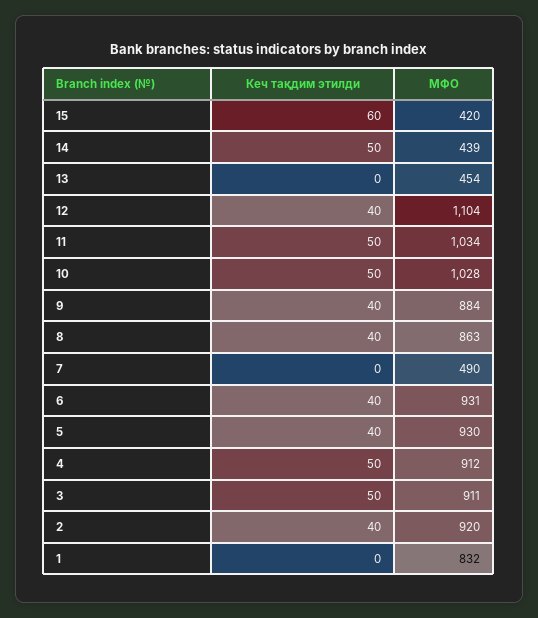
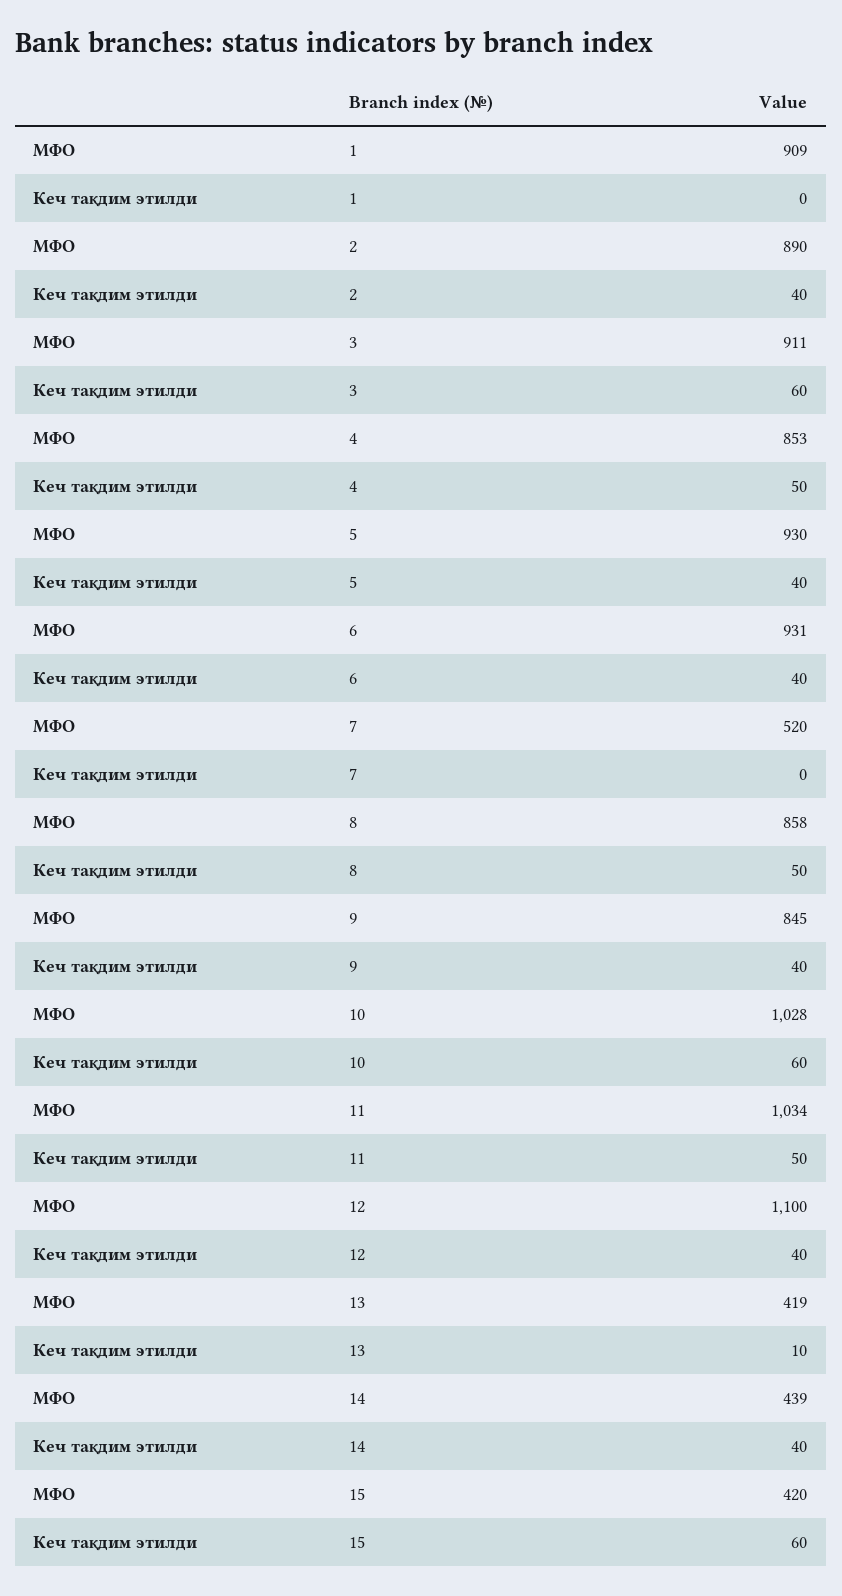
  {
    "Кеч тақдим этилди": {
      "15": 60,
-     "14": 50,
+     "14": 40,
-     "13": 0,
+     "13": 10,
      "12": 40,
      "11": 50,
-     "10": 50,
+     "10": 60,
      "9": 40,
-     "8": 40,
+     "8": 50,
      "7": 0,
      "6": 40,
      "5": 40,
      "4": 50,
-     "3": 50,
+     "3": 60,
      "2": 40,
      "1": 0
    },
    "МФО": {
      "15": 420,
      "14": 439,
-     "13": 454,
+     "13": 419,
-     "12": 1104,
+     "12": 1100,
      "11": 1034,
      "10": 1028,
-     "9": 884,
+     "9": 845,
-     "8": 863,
+     "8": 858,
-     "7": 490,
+     "7": 520,
      "6": 931,
      "5": 930,
-     "4": 912,
+     "4": 853,
      "3": 911,
-     "2": 920,
+     "2": 890,
-     "1": 832
+     "1": 909
    }
  }

